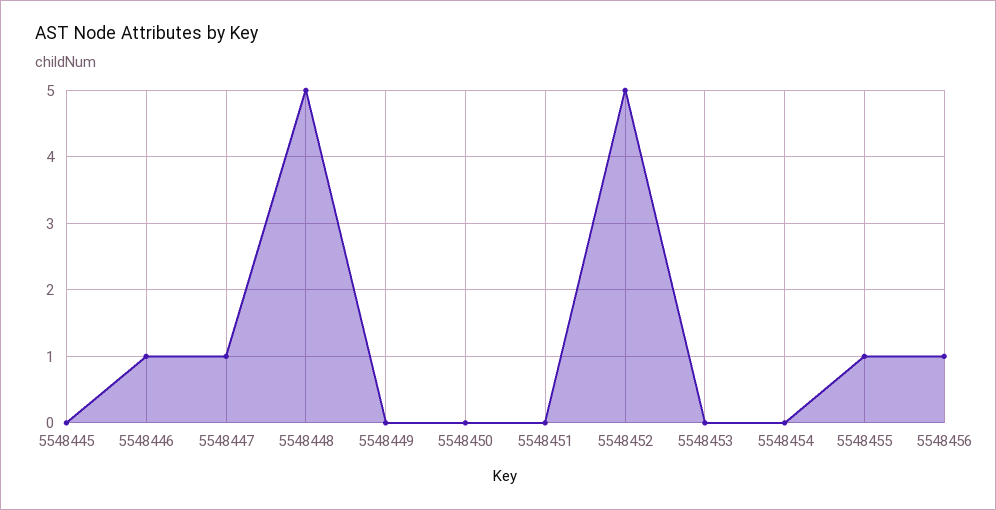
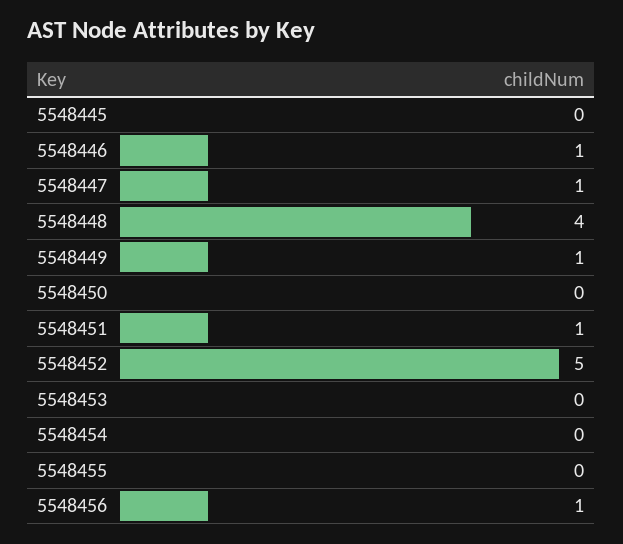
  {
    "5548445": 0,
    "5548446": 1,
    "5548447": 1,
-   "5548448": 5,
+   "5548448": 4,
-   "5548449": 0,
+   "5548449": 1,
    "5548450": 0,
-   "5548451": 0,
+   "5548451": 1,
    "5548452": 5,
    "5548453": 0,
    "5548454": 0,
-   "5548455": 1,
+   "5548455": 0,
    "5548456": 1
  }

